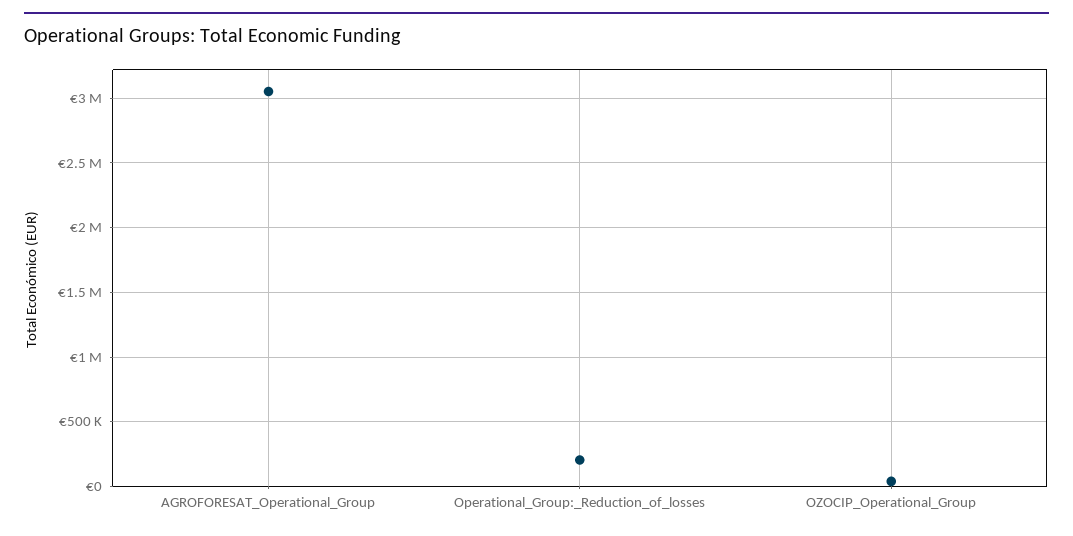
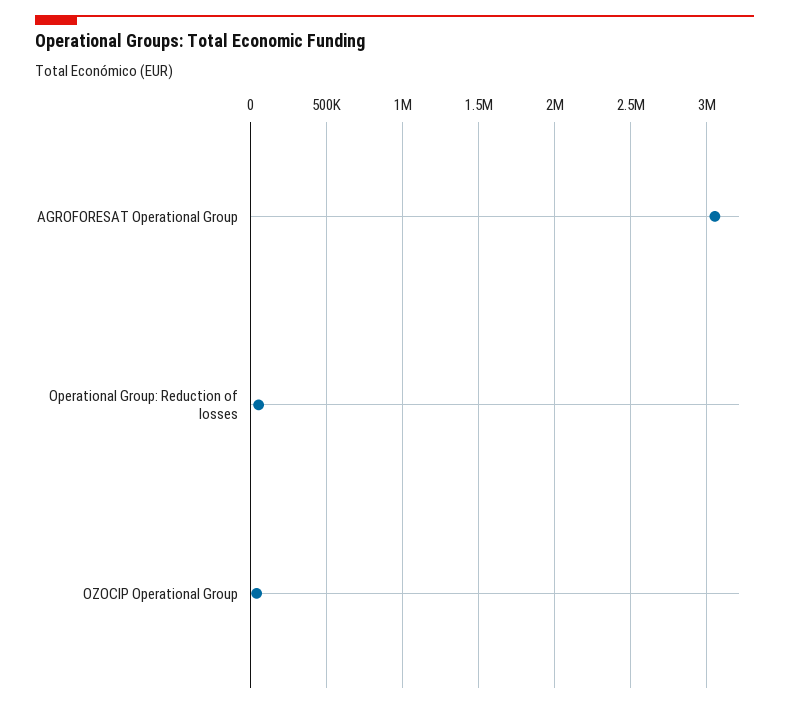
  {
    "AGROFORESAT_Operational_Group": 3050000,
-   "Operational_Group:_Reduction_of_losses": 200000,
+   "Operational_Group:_Reduction_of_losses": 50000,
    "OZOCIP_Operational_Group": 50000
  }

